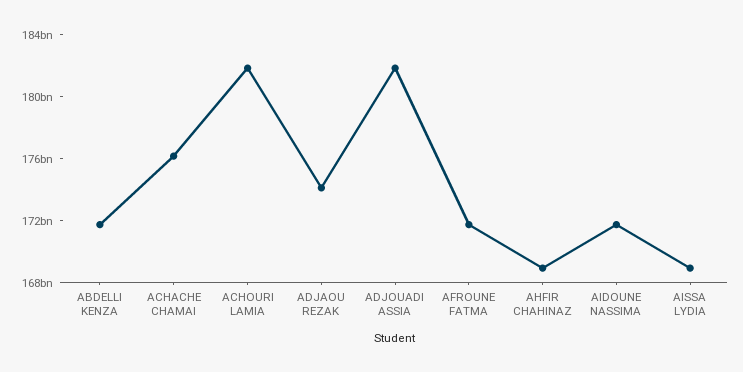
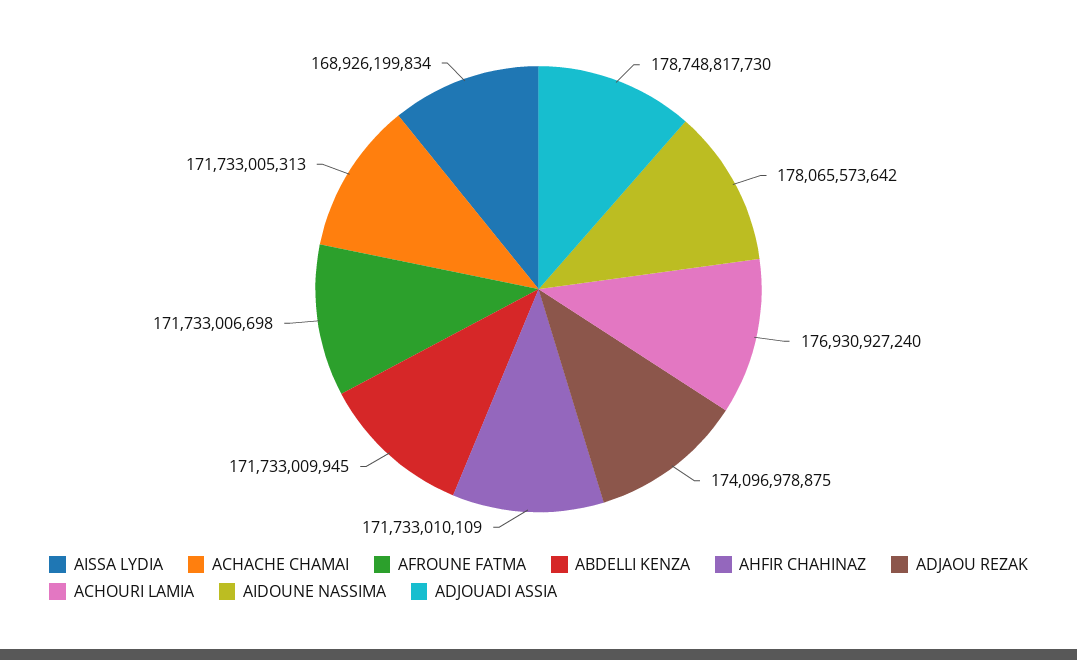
  {
    "ABDELLI KENZA": 171733009945,
-   "ACHACHE CHAMAI": 176000000000,
+   "ACHACHE CHAMAI": 171733005313,
-   "ACHOURI LAMIA": 182000000000,
+   "ACHOURI LAMIA": 176930927240,
    "ADJAOU REZAK": 174096978875,
-   "ADJOUADI ASSIA": 182000000000,
+   "ADJOUADI ASSIA": 178748817730,
    "AFROUNE FATMA": 171733006698,
-   "AHFIR CHAHINAZ": 169000000000,
+   "AHFIR CHAHINAZ": 171733010109,
-   "AIDOUNE NASSIMA": 172000000000,
+   "AIDOUNE NASSIMA": 178065573642,
    "AISSA LYDIA": 168926199834
  }

